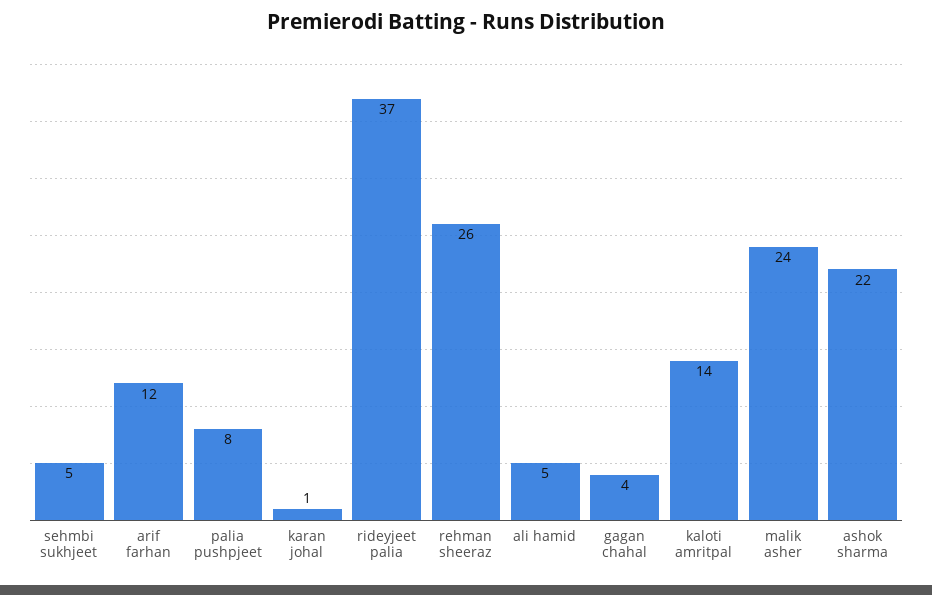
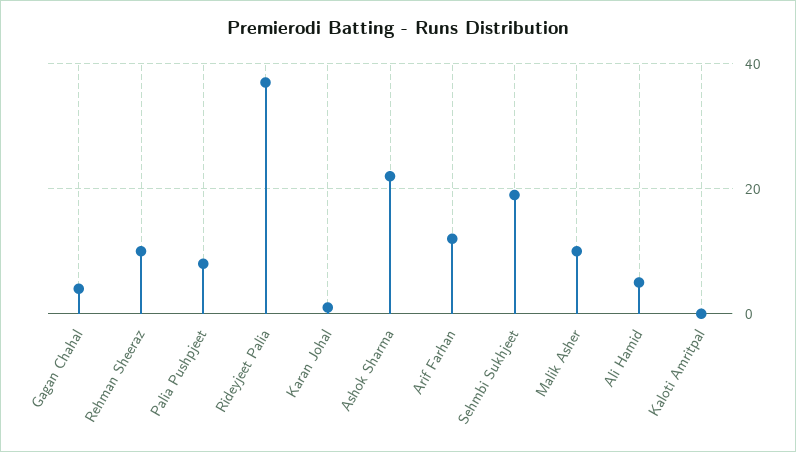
  {
-   "sehmbi sukhjeet": 5,
+   "sehmbi sukhjeet": 20,
    "arif farhan": 12,
    "palia pushpjeet": 8,
    "karan johal": 1,
    "rideyjeet palia": 37,
-   "rehman sheeraz": 26,
+   "rehman sheeraz": 10,
    "ali hamid": 5,
    "gagan chahal": 4,
-   "kaloti amritpal": 14,
+   "kaloti amritpal": 0,
-   "malik asher": 24,
+   "malik asher": 10,
    "ashok sharma": 22
  }

